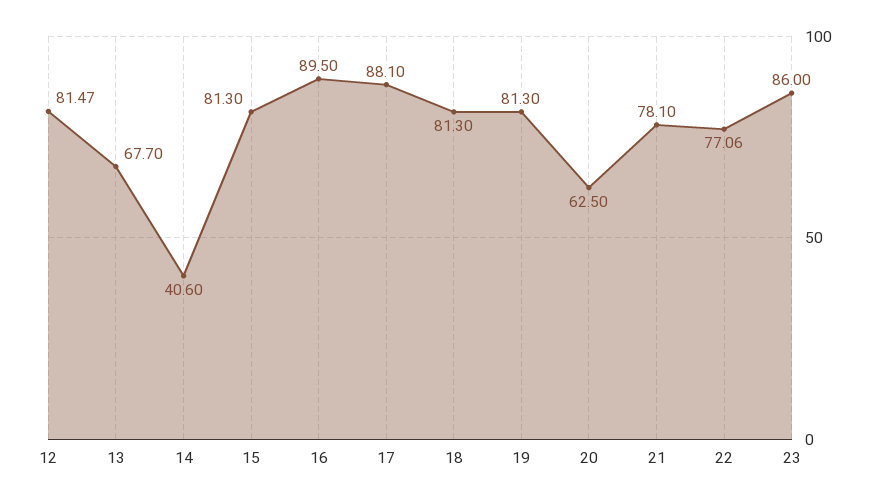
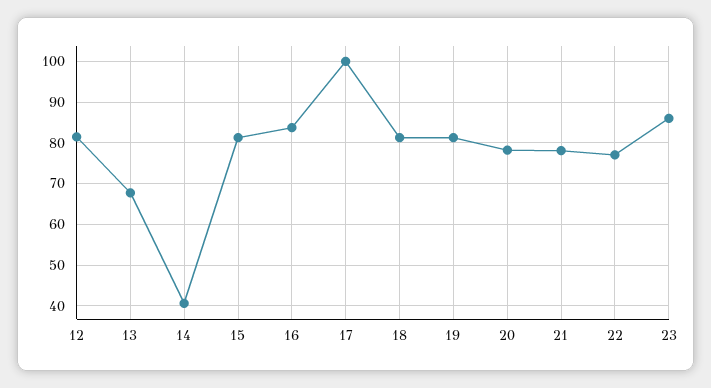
  {
    "12": 81.47,
    "13": 67.7,
    "14": 40.6,
    "15": 81.3,
-   "16": 89.5,
+   "16": 84,
-   "17": 88.1,
+   "17": 100,
    "18": 81.3,
    "19": 81.3,
-   "20": 62.5,
+   "20": 78,
    "21": 78.1,
    "22": 77.06,
    "23": 86
  }

